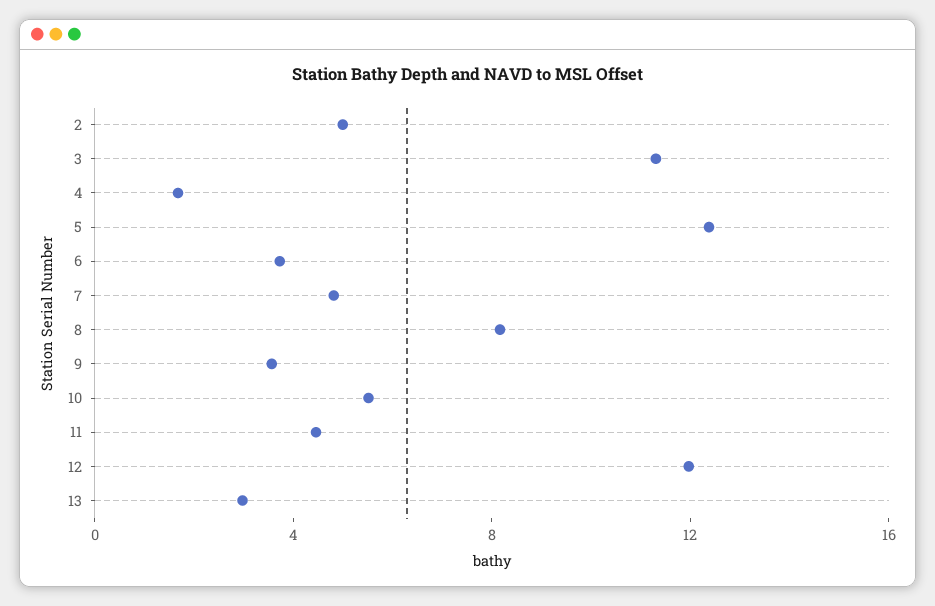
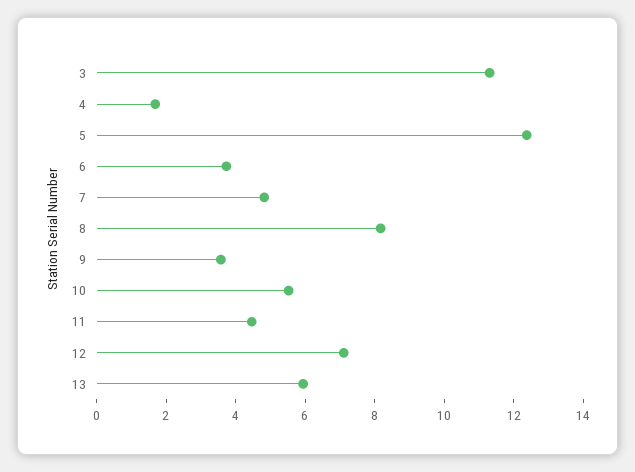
  {
-   "2": 5,
    "3": 11.5,
    "4": 1.5,
    "5": 12.5,
    "6": 3.5,
    "7": 5,
    "8": 8,
    "9": 3.5,
    "10": 5.5,
    "11": 4.5,
-   "12": 12,
+   "12": 7,
-   "13": 3
+   "13": 6
  }

